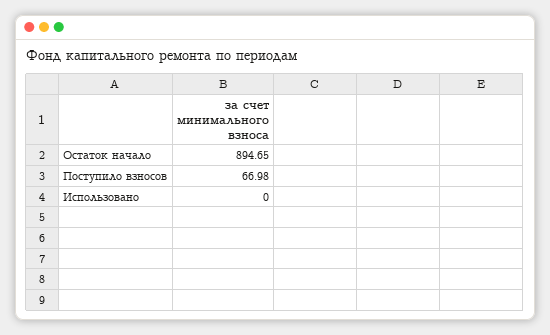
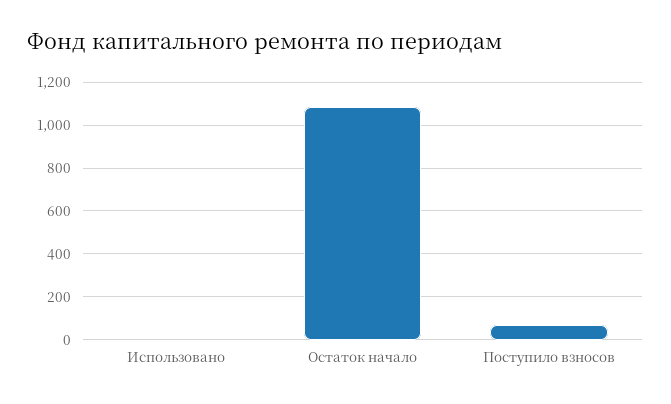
  {
-   "Остаток начало": 894.65,
+   "Остаток начало": 1100,
    "Поступило взносов": 66.98,
    "Использовано": 0
  }

